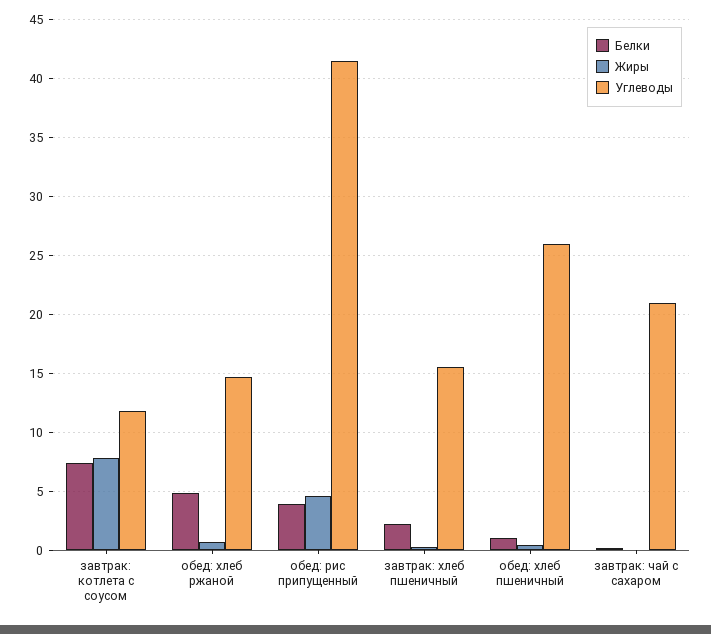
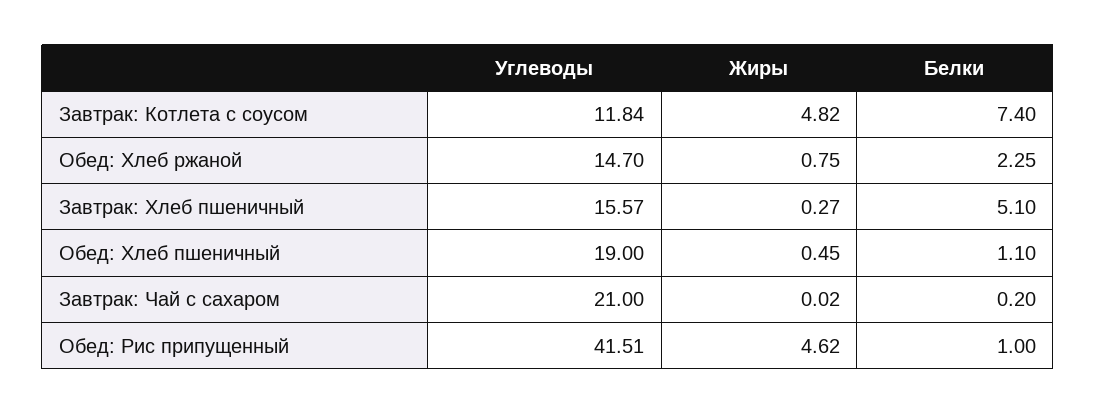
  {
    "Белки": {
      "завтрак: котлета с соусом": 7.4,
-     "обед: хлеб ржаной": 5,
+     "обед: хлеб ржаной": 2.25,
-     "обед: рис припущенный": 4,
+     "обед: рис припущенный": 1,
-     "завтрак: хлеб пшеничный": 2,
+     "завтрак: хлеб пшеничный": 5.1,
      "обед: хлеб пшеничный": 1.1,
      "завтрак: чай с сахаром": 0.2
    },
    "Жиры": {
-     "завтрак: котлета с соусом": 8,
+     "завтрак: котлета с соусом": 4.82,
      "обед: хлеб ржаной": 0.75,
      "обед: рис припущенный": 4.62,
      "завтрак: хлеб пшеничный": 0.27,
      "обед: хлеб пшеничный": 0.45,
      "завтрак: чай с сахаром": 0.02
    },
    "Углеводы": {
      "завтрак: котлета с соусом": 11.84,
      "обед: хлеб ржаной": 14.7,
      "обед: рис припущенный": 41.51,
      "завтрак: хлеб пшеничный": 15.57,
-     "обед: хлеб пшеничный": 26,
+     "обед: хлеб пшеничный": 19,
      "завтрак: чай с сахаром": 21
    }
  }

